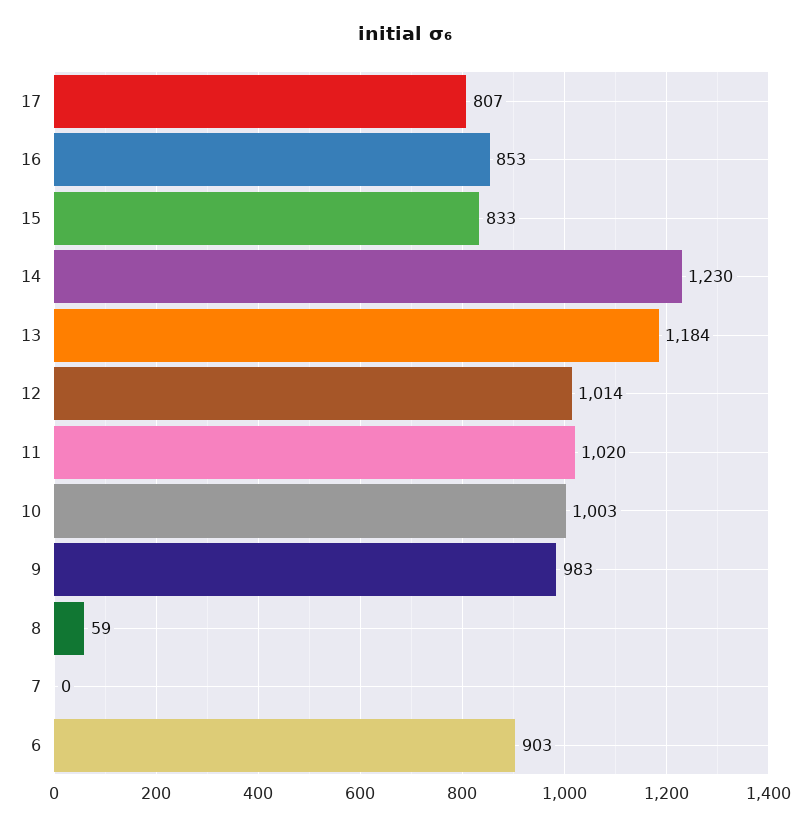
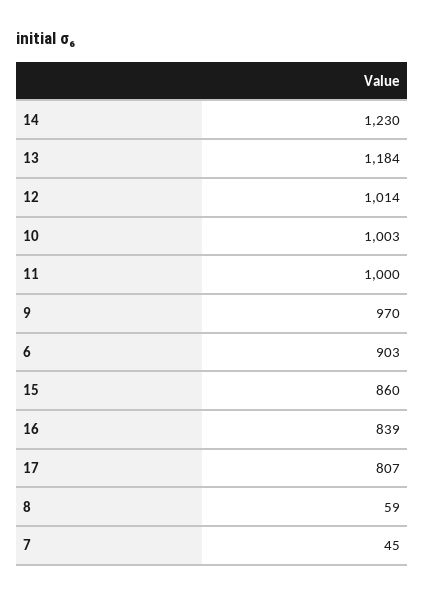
  {
    "17": 807,
-   "16": 853,
+   "16": 839,
-   "15": 833,
+   "15": 860,
    "14": 1230,
    "13": 1184,
    "12": 1014,
-   "11": 1020,
+   "11": 1000,
    "10": 1003,
-   "9": 983,
+   "9": 970,
    "8": 59,
-   "7": 0,
+   "7": 45,
    "6": 903
  }

